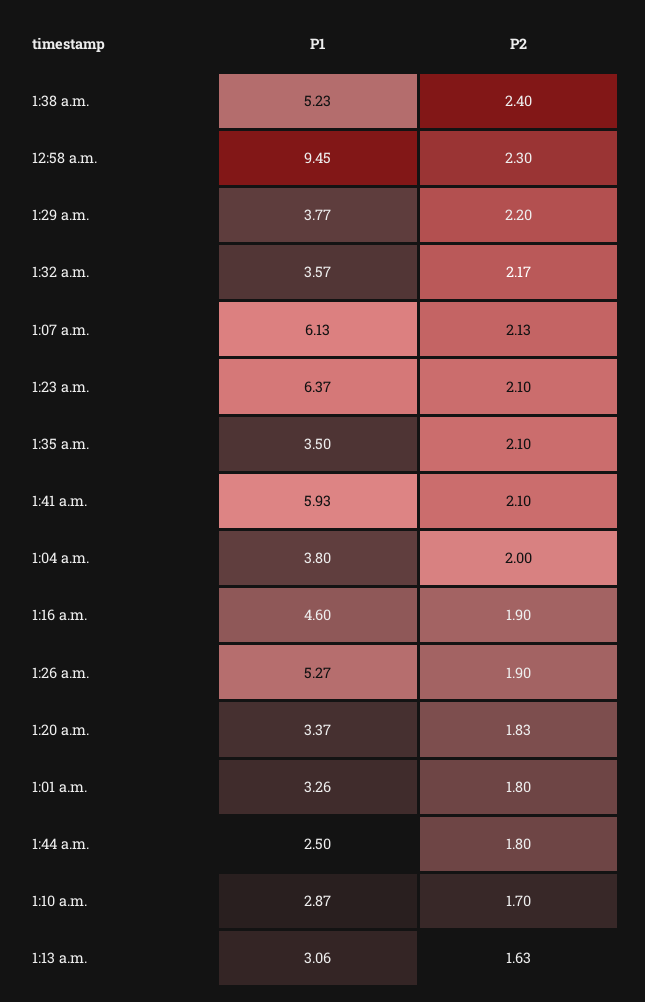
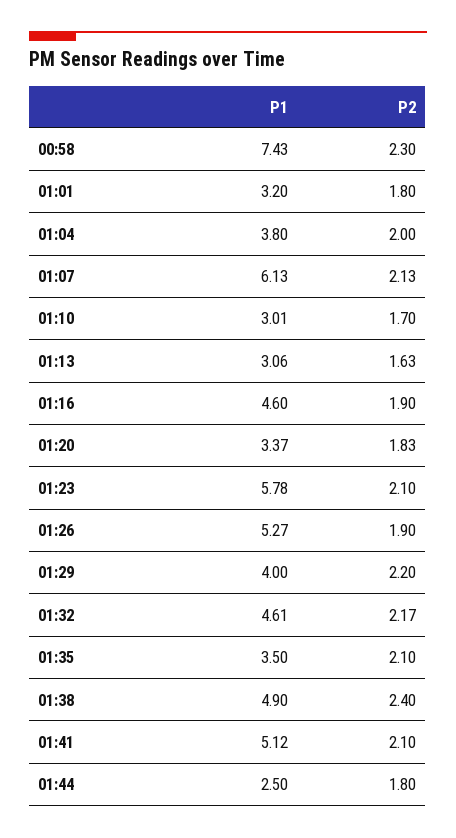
  {
    "P1": {
-     "1:38 a.m.": 5.23,
+     "1:38 a.m.": 4.9,
-     "12:58 a.m.": 9.45,
+     "12:58 a.m.": 7.43,
-     "1:29 a.m.": 3.77,
+     "1:29 a.m.": 4,
-     "1:32 a.m.": 3.57,
+     "1:32 a.m.": 4.61,
      "1:07 a.m.": 6.13,
-     "1:23 a.m.": 6.37,
+     "1:23 a.m.": 5.78,
      "1:35 a.m.": 3.5,
-     "1:41 a.m.": 5.93,
+     "1:41 a.m.": 5.12,
      "1:04 a.m.": 3.8,
      "1:16 a.m.": 4.6,
      "1:26 a.m.": 5.27,
      "1:20 a.m.": 3.37,
-     "1:01 a.m.": 3.26,
+     "1:01 a.m.": 3.2,
      "1:44 a.m.": 2.5,
-     "1:10 a.m.": 2.87,
+     "1:10 a.m.": 3.01,
      "1:13 a.m.": 3.06
    },
    "P2": {
      "1:38 a.m.": 2.4,
      "12:58 a.m.": 2.3,
      "1:29 a.m.": 2.2,
      "1:32 a.m.": 2.17,
      "1:07 a.m.": 2.13,
      "1:23 a.m.": 2.1,
      "1:35 a.m.": 2.1,
      "1:41 a.m.": 2.1,
      "1:04 a.m.": 2,
      "1:16 a.m.": 1.9,
      "1:26 a.m.": 1.9,
      "1:20 a.m.": 1.83,
      "1:01 a.m.": 1.8,
      "1:44 a.m.": 1.8,
      "1:10 a.m.": 1.7,
      "1:13 a.m.": 1.63
    }
  }

